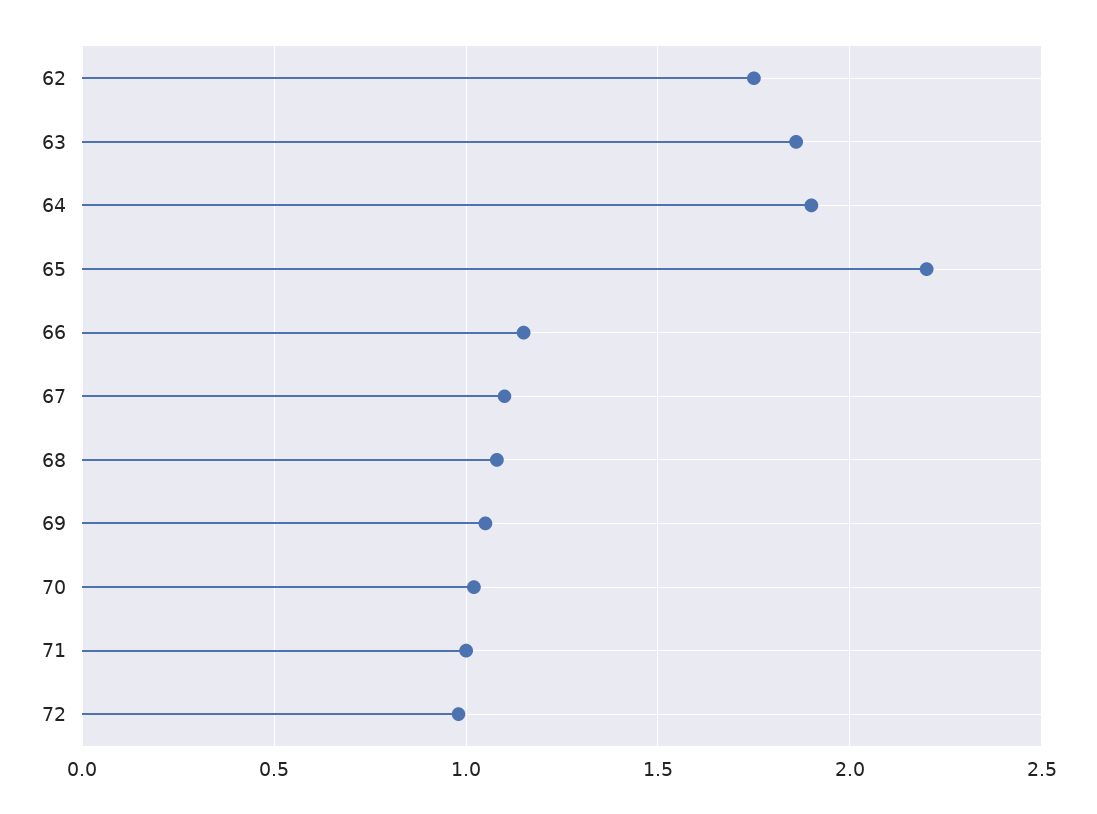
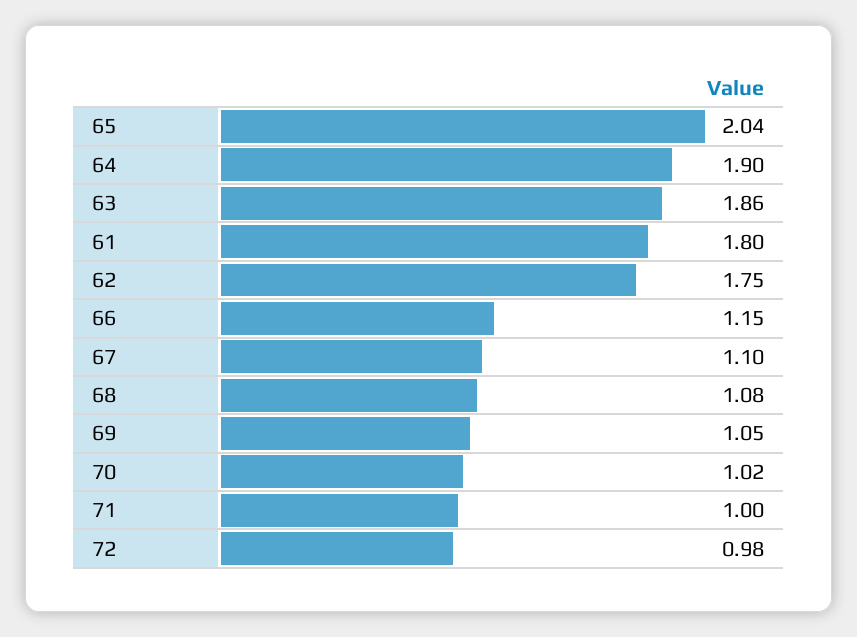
  {
    "62": 1.75,
    "63": 1.86,
    "64": 1.9,
-   "65": 2.2,
+   "65": 2.04,
    "66": 1.15,
    "67": 1.1,
    "68": 1.08,
    "69": 1.05,
    "70": 1.02,
    "71": 1,
-   "72": 0.98
+   "72": 0.98,
+   "61": 1.8
  }

